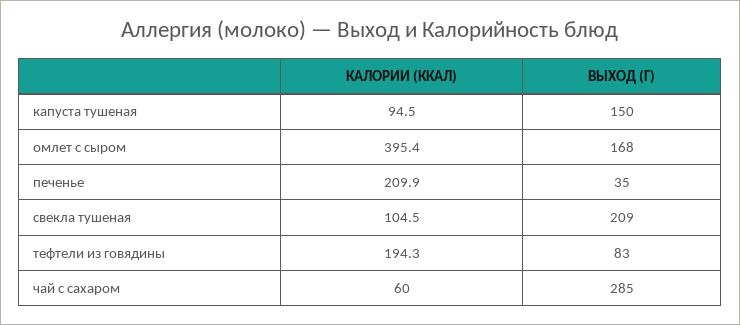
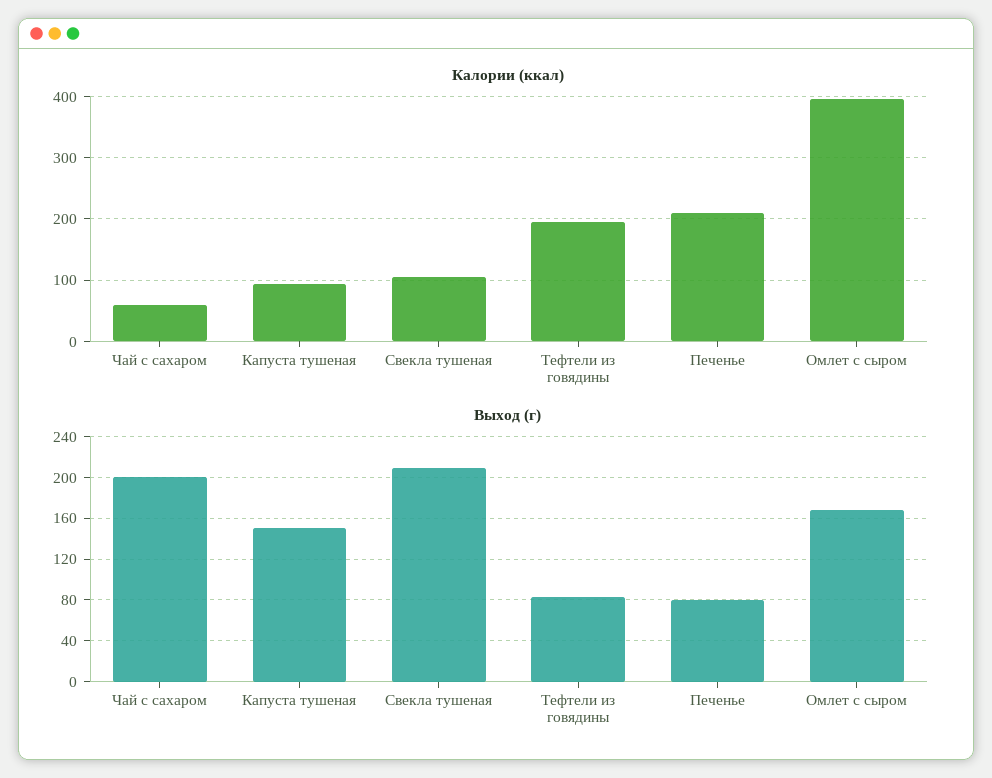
  {
    "КАЛОРИИ (ККАЛ)": {
      "капуста тушеная": 94.5,
      "омлет с сыром": 395.4,
      "печенье": 209.9,
      "свекла тушеная": 104.5,
      "тефтели из говядины": 194.3,
      "чай с сахаром": 60
    },
    "ВЫХОД (Г)": {
      "капуста тушеная": 150,
      "омлет с сыром": 168,
-     "печенье": 35,
+     "печенье": 80,
      "свекла тушеная": 209,
      "тефтели из говядины": 83,
-     "чай с сахаром": 285
+     "чай с сахаром": 200
    }
  }

